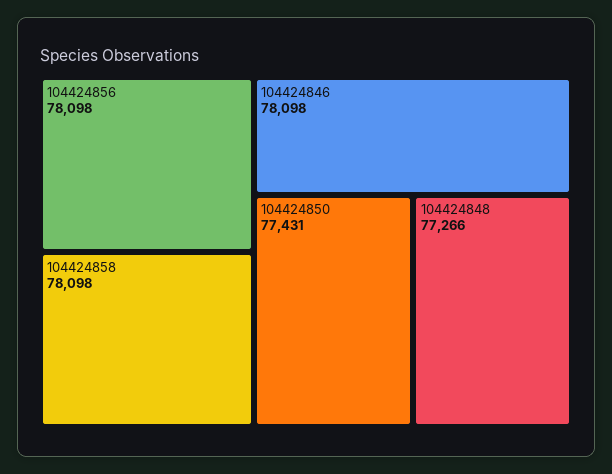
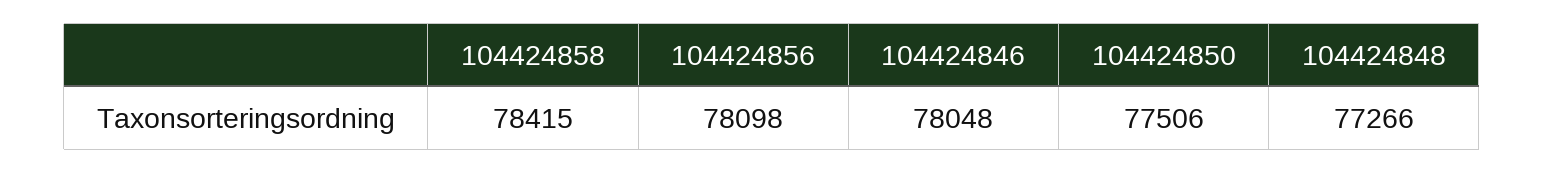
  {
    "104424856": 78098,
-   "104424858": 78098,
+   "104424858": 78415,
-   "104424846": 78098,
+   "104424846": 78048,
-   "104424850": 77431,
+   "104424850": 77506,
    "104424848": 77266
  }

